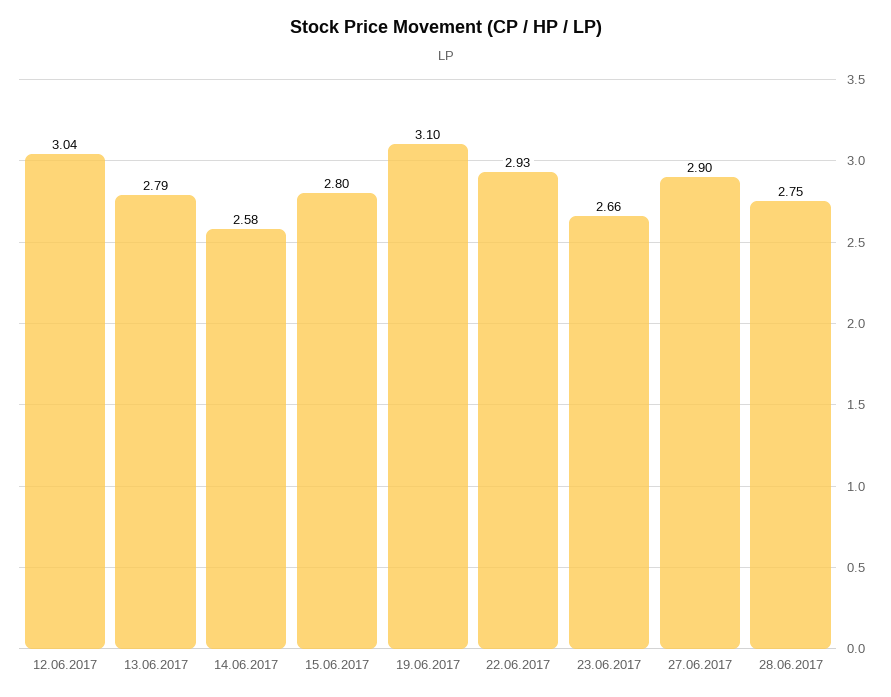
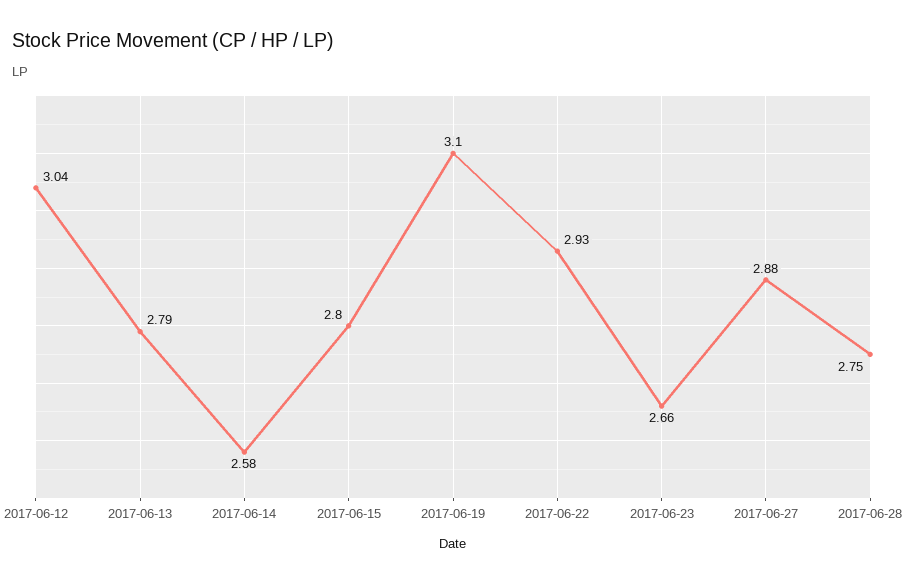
  {
    "12.06.2017": 3.04,
    "13.06.2017": 2.79,
    "14.06.2017": 2.58,
    "15.06.2017": 2.8,
    "19.06.2017": 3.1,
    "22.06.2017": 2.93,
    "23.06.2017": 2.66,
-   "27.06.2017": 2.9,
+   "27.06.2017": 2.88,
    "28.06.2017": 2.75
  }

